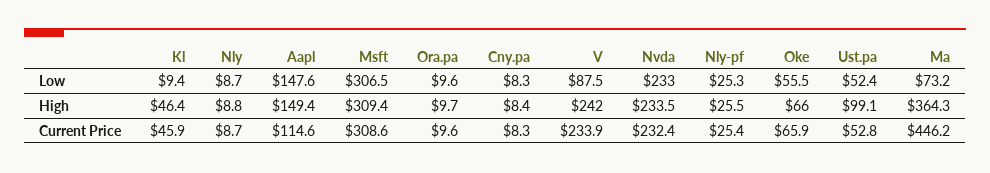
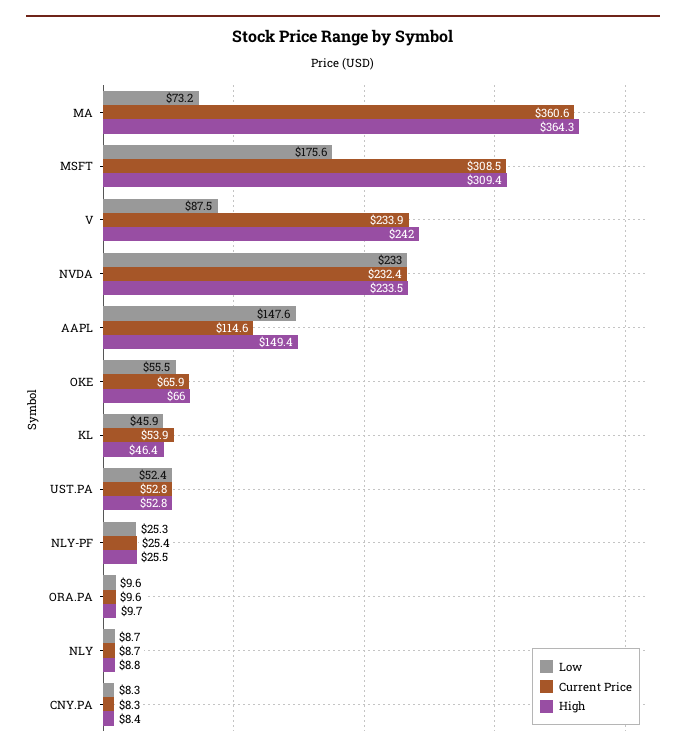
  {
    "Low": {
-     "Kl": 9.4,
+     "Kl": 45.9,
      "Nly": 8.7,
      "Aapl": 147.6,
-     "Msft": 306.5,
+     "Msft": 175.6,
      "Ora.pa": 9.6,
      "Cny.pa": 8.3,
      "V": 87.5,
      "Nvda": 233,
      "Nly-pf": 25.3,
      "Oke": 55.5,
      "Ust.pa": 52.4,
      "Ma": 73.2
    },
    "High": {
      "Kl": 46.4,
      "Nly": 8.8,
      "Aapl": 149.4,
      "Msft": 309.4,
      "Ora.pa": 9.7,
      "Cny.pa": 8.4,
      "V": 242,
      "Nvda": 233.5,
      "Nly-pf": 25.5,
      "Oke": 66,
-     "Ust.pa": 99.1,
+     "Ust.pa": 52.8,
      "Ma": 364.3
    },
    "Current Price": {
-     "Kl": 45.9,
+     "Kl": 53.9,
      "Nly": 8.7,
      "Aapl": 114.6,
-     "Msft": 308.6,
+     "Msft": 308.5,
      "Ora.pa": 9.6,
      "Cny.pa": 8.3,
      "V": 233.9,
      "Nvda": 232.4,
      "Nly-pf": 25.4,
      "Oke": 65.9,
      "Ust.pa": 52.8,
-     "Ma": 446.2
+     "Ma": 360.6
    }
  }

